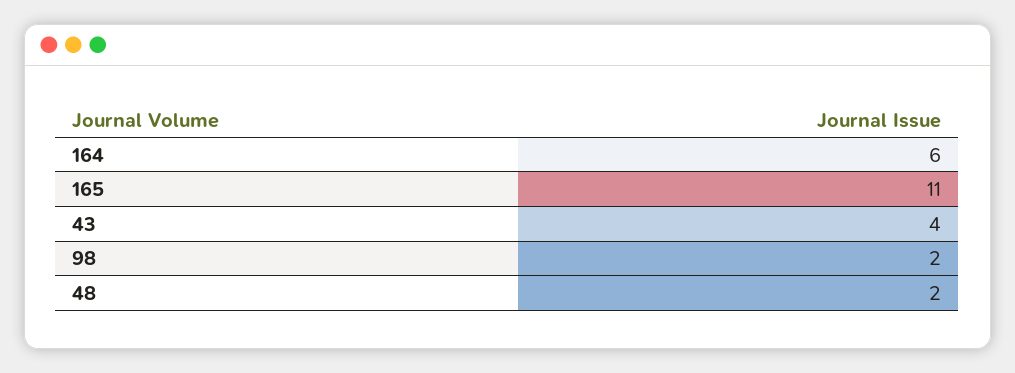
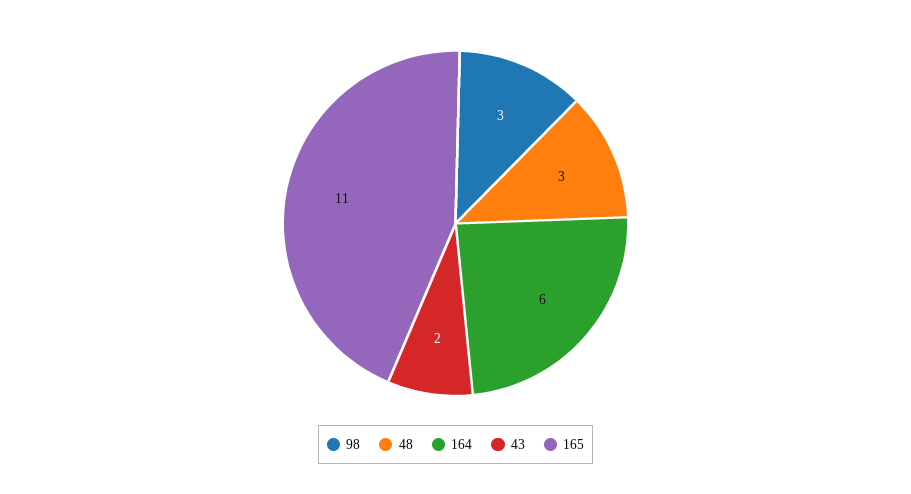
  {
    "164": 6,
    "165": 11,
-   "43": 4,
+   "43": 2,
-   "98": 2,
+   "98": 3,
-   "48": 2
+   "48": 3
  }

